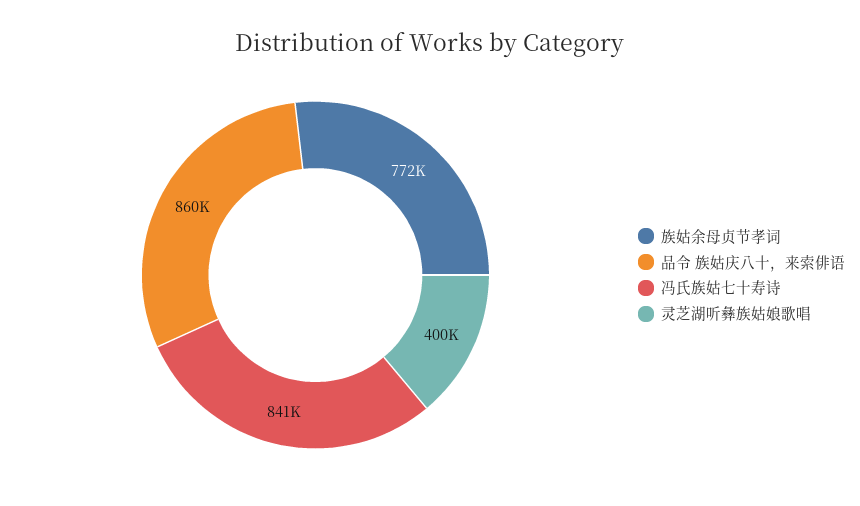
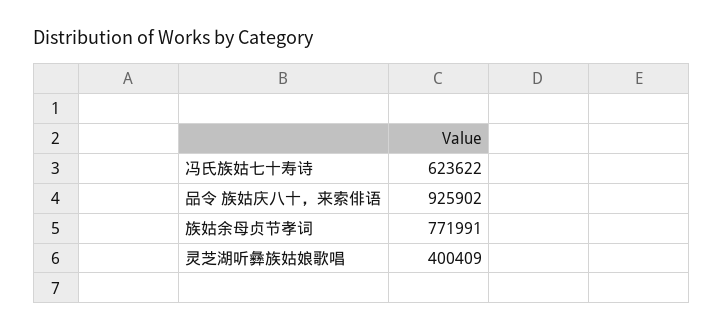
  {
    "族姑余母贞节孝词": 771991,
-   "品令 族姑庆八十，来索俳语": 860000,
+   "品令 族姑庆八十，来索俳语": 925902,
-   "冯氏族姑七十寿诗": 841000,
+   "冯氏族姑七十寿诗": 623622,
    "灵芝湖听彝族姑娘歌唱": 400409
  }

